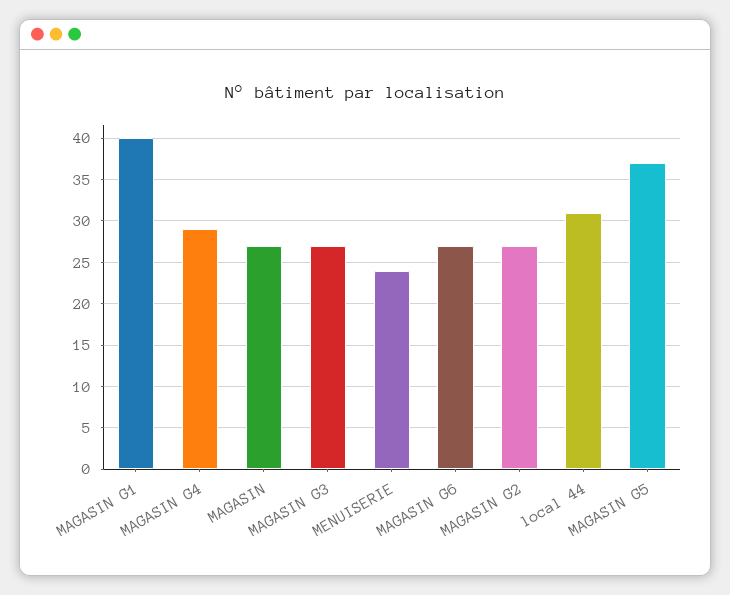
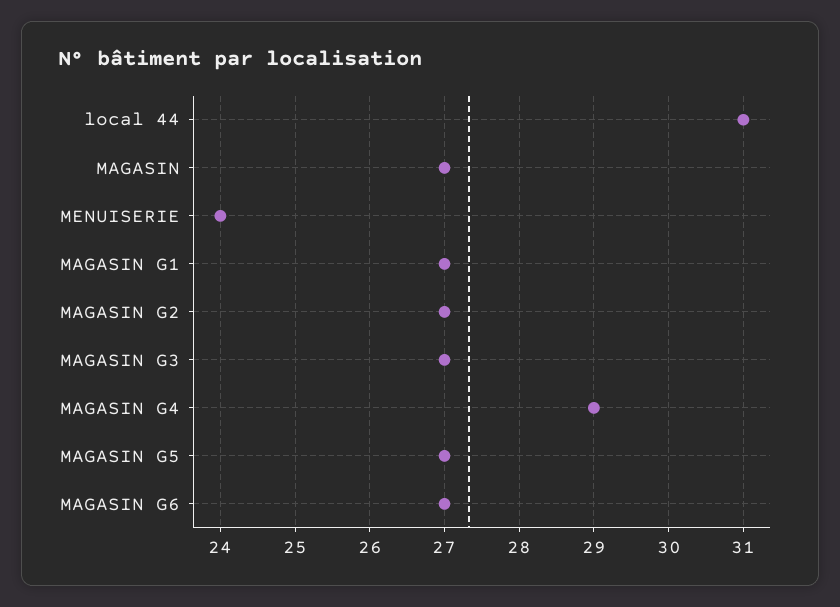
  {
-   "MAGASIN G1": 40,
+   "MAGASIN G1": 27,
    "MAGASIN G4": 29,
    "MAGASIN": 27,
    "MAGASIN G3": 27,
    "MENUISERIE": 24,
    "MAGASIN G6": 27,
    "MAGASIN G2": 27,
    "local 44": 31,
-   "MAGASIN G5": 37
+   "MAGASIN G5": 27
  }

